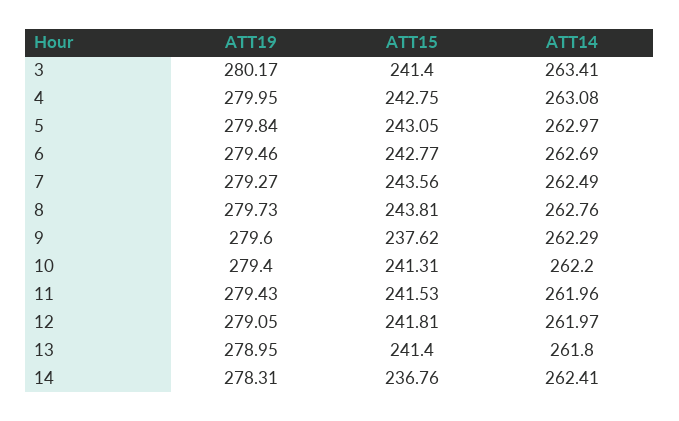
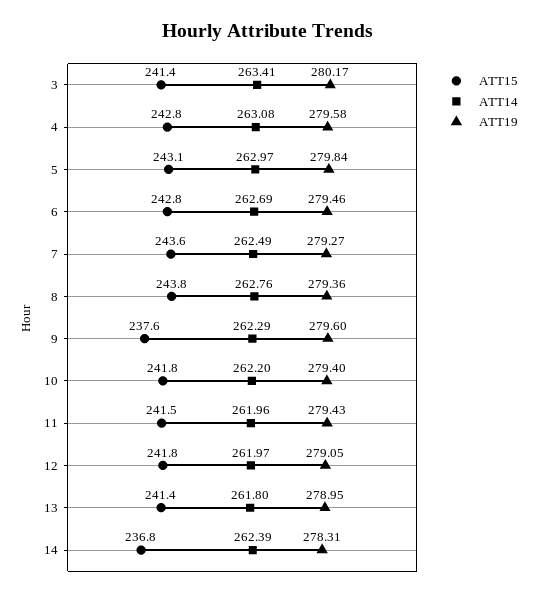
  {
    "ATT19": {
      "3": 280.17,
-     "4": 279.95,
+     "4": 279.58,
      "5": 279.84,
      "6": 279.46,
      "7": 279.27,
-     "8": 279.73,
+     "8": 279.36,
      "9": 279.6,
      "10": 279.4,
      "11": 279.43,
      "12": 279.05,
      "13": 278.95,
      "14": 278.31
    },
    "ATT15": {
      "3": 241.4,
      "4": 242.75,
      "5": 243.05,
      "6": 242.77,
      "7": 243.56,
      "8": 243.81,
      "9": 237.62,
-     "10": 241.31,
+     "10": 241.8,
      "11": 241.53,
      "12": 241.81,
      "13": 241.4,
      "14": 236.76
    },
    "ATT14": {
      "3": 263.41,
      "4": 263.08,
      "5": 262.97,
      "6": 262.69,
      "7": 262.49,
      "8": 262.76,
      "9": 262.29,
      "10": 262.2,
      "11": 261.96,
      "12": 261.97,
      "13": 261.8,
-     "14": 262.41
+     "14": 262.39
    }
  }

